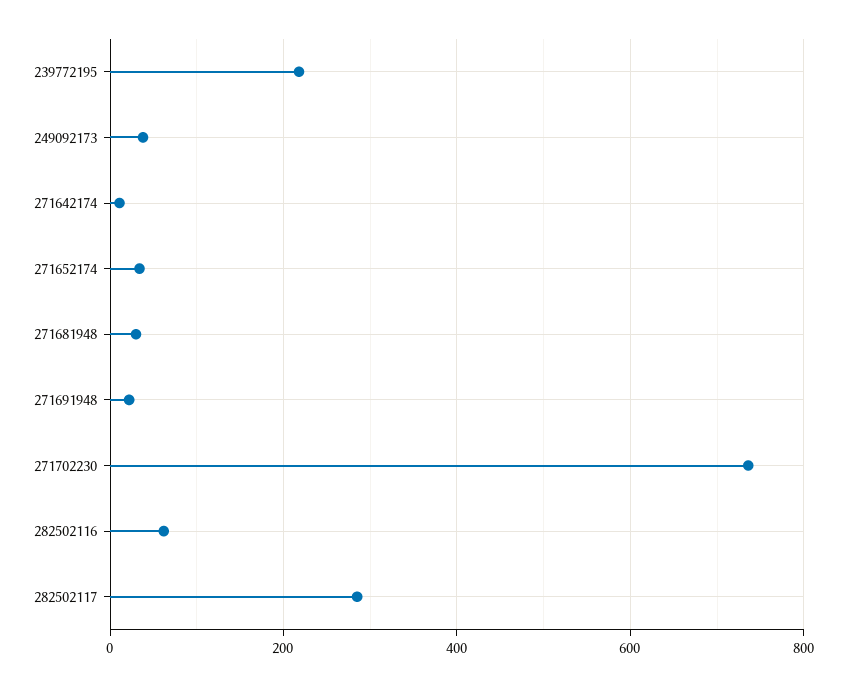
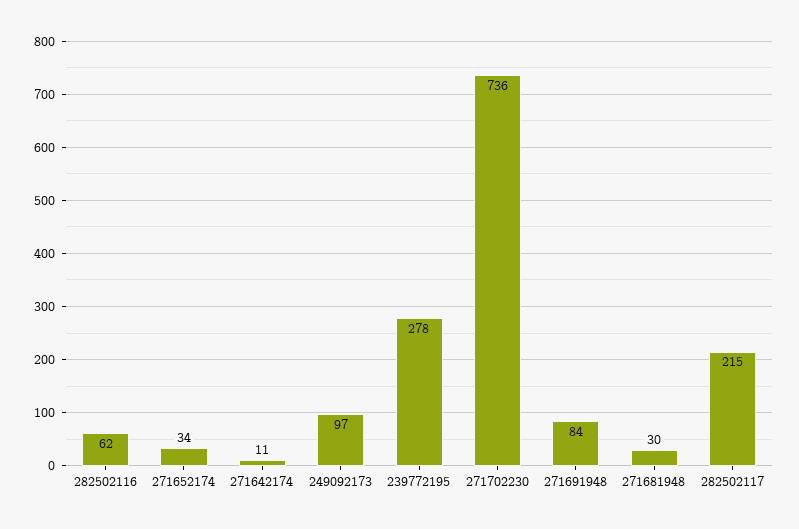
  {
-   "239772195": 220,
+   "239772195": 278,
-   "249092173": 40,
+   "249092173": 97,
    "271642174": 11,
    "271652174": 34,
    "271681948": 30,
-   "271691948": 20,
+   "271691948": 84,
    "271702230": 736,
    "282502116": 62,
-   "282502117": 280
+   "282502117": 215
  }

